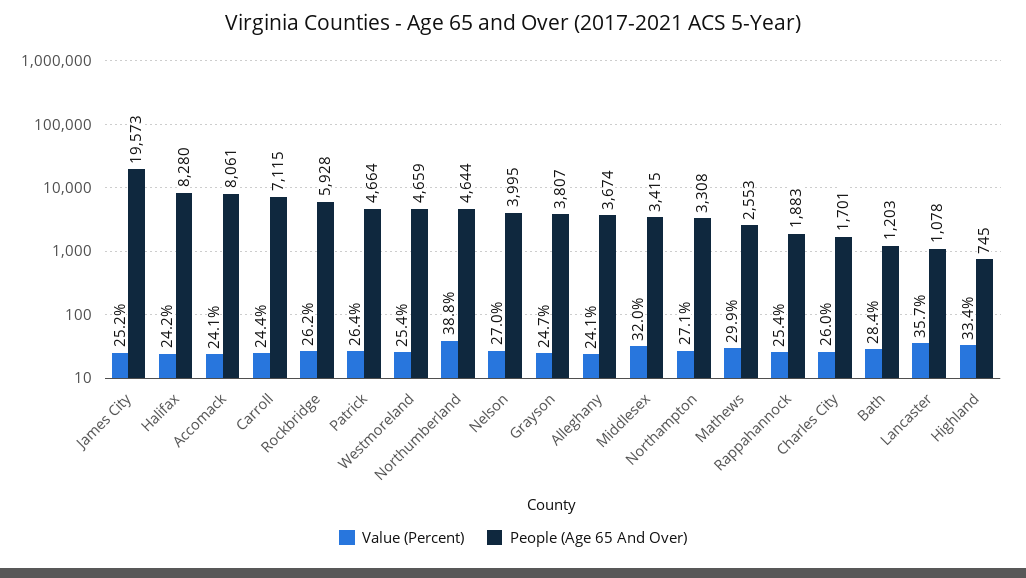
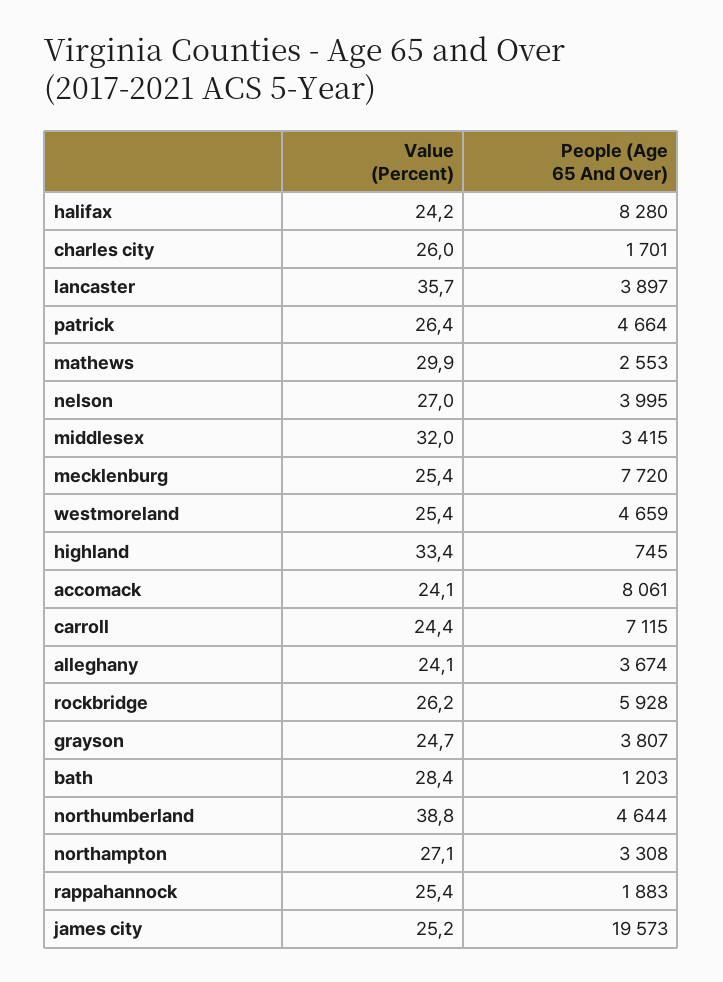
  {
    "Value (Percent)": {
      "James City": 25.2,
      "Halifax": 24.2,
      "Accomack": 24.1,
      "Carroll": 24.4,
      "Rockbridge": 26.2,
      "Patrick": 26.4,
      "Westmoreland": 25.4,
      "Northumberland": 38.8,
      "Nelson": 27,
      "Grayson": 24.7,
      "Alleghany": 24.1,
      "Middlesex": 32,
      "Northampton": 27.1,
      "Mathews": 29.9,
      "Rappahannock": 25.4,
      "Charles City": 26,
      "Bath": 28.4,
      "Lancaster": 35.7,
-     "Highland": 33.4
+     "Highland": 33.4,
+     "mecklenburg": 25.4
    },
    "People (Age 65 And Over)": {
      "James City": 19573,
      "Halifax": 8280,
      "Accomack": 8061,
      "Carroll": 7115,
      "Rockbridge": 5928,
      "Patrick": 4664,
      "Westmoreland": 4659,
      "Northumberland": 4644,
      "Nelson": 3995,
      "Grayson": 3807,
      "Alleghany": 3674,
      "Middlesex": 3415,
      "Northampton": 3308,
      "Mathews": 2553,
      "Rappahannock": 1883,
      "Charles City": 1701,
      "Bath": 1203,
-     "Lancaster": 1078,
+     "Lancaster": 3897,
-     "Highland": 745
+     "Highland": 745,
+     "mecklenburg": 7720
    }
  }

